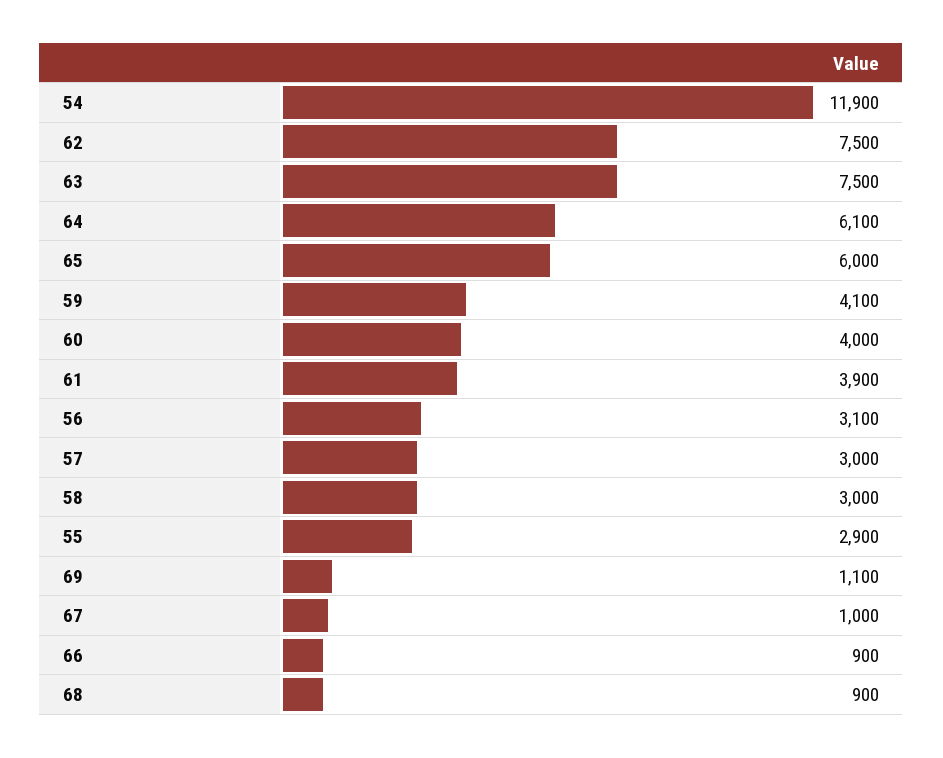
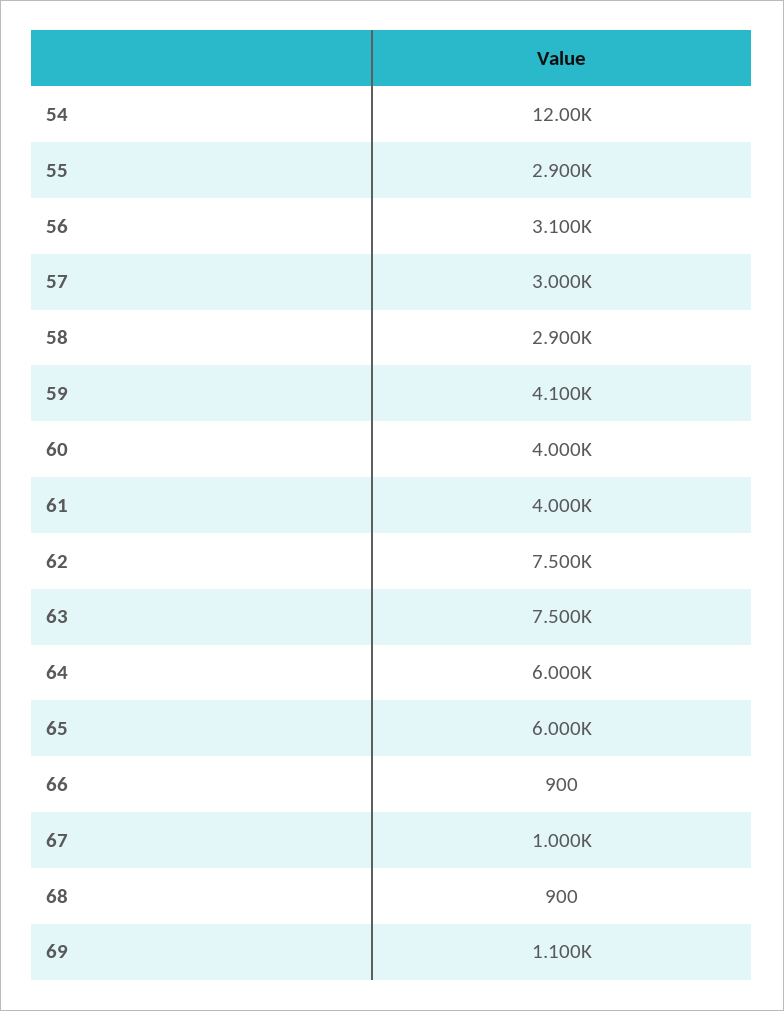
  {
-   "54": 11900,
+   "54": 12000,
    "62": 7500,
    "63": 7500,
-   "64": 6100,
+   "64": 6000,
    "65": 6000,
    "59": 4100,
    "60": 4000,
-   "61": 3900,
+   "61": 4000,
    "56": 3100,
    "57": 3000,
-   "58": 3000,
+   "58": 2900,
    "55": 2900,
    "69": 1100,
    "67": 1000,
    "66": 900,
    "68": 900
  }

